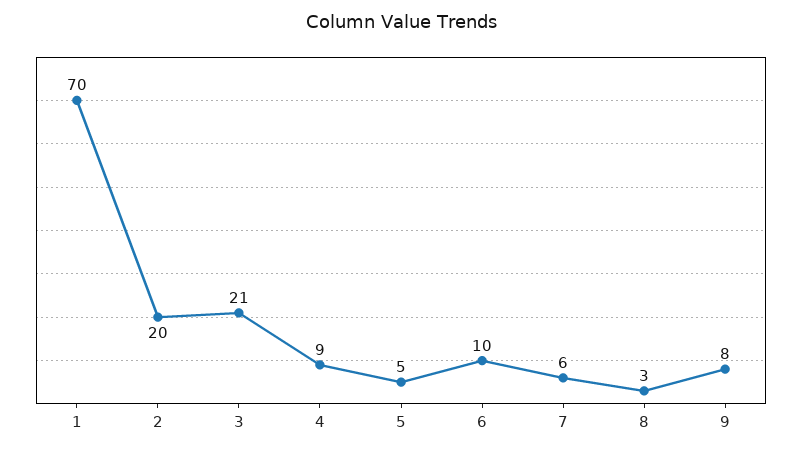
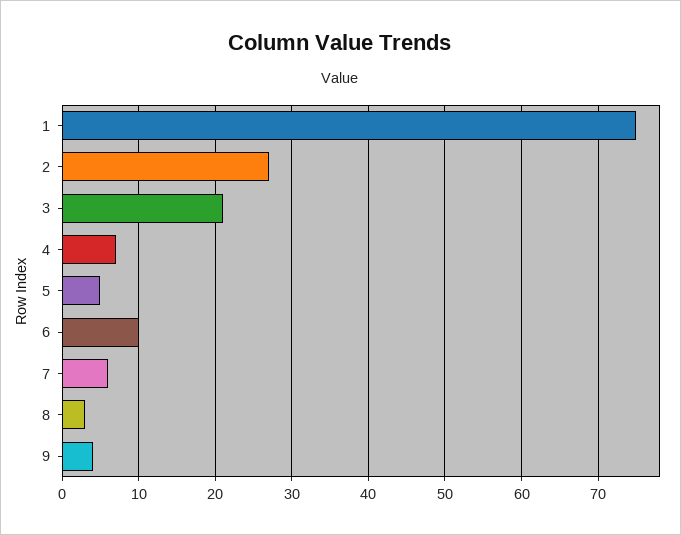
  {
-   "1": 70,
+   "1": 75,
-   "2": 20,
+   "2": 27,
    "3": 21,
-   "4": 9,
+   "4": 7,
    "5": 5,
    "6": 10,
    "7": 6,
    "8": 3,
-   "9": 8
+   "9": 4
  }

